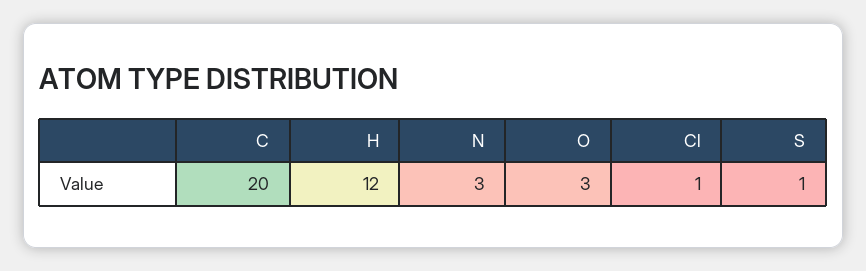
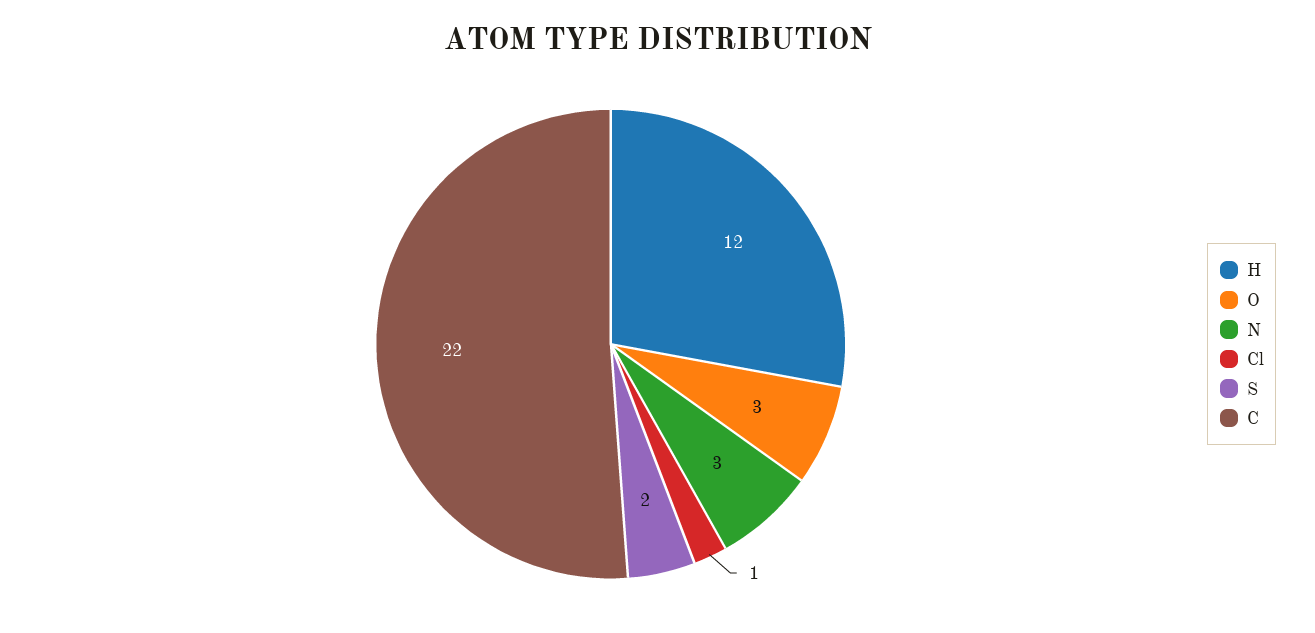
  {
-   "C": 20,
+   "C": 22,
    "H": 12,
    "N": 3,
    "O": 3,
    "Cl": 1,
-   "S": 1
+   "S": 2
  }

